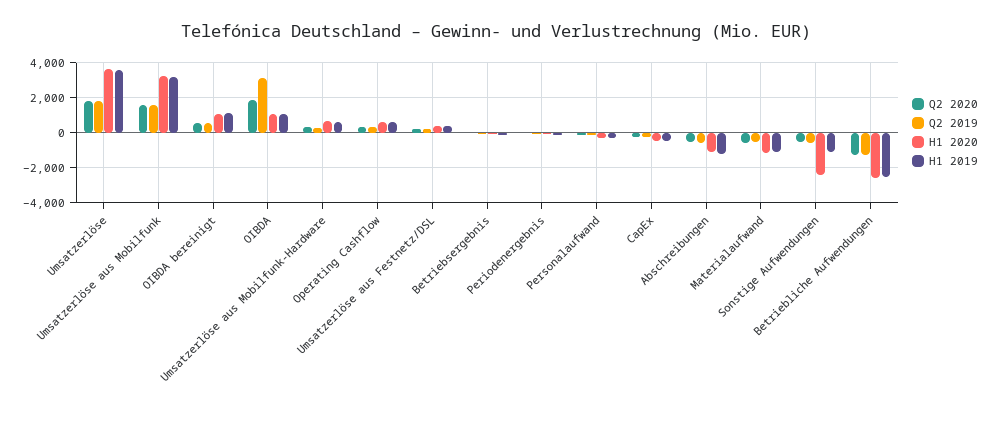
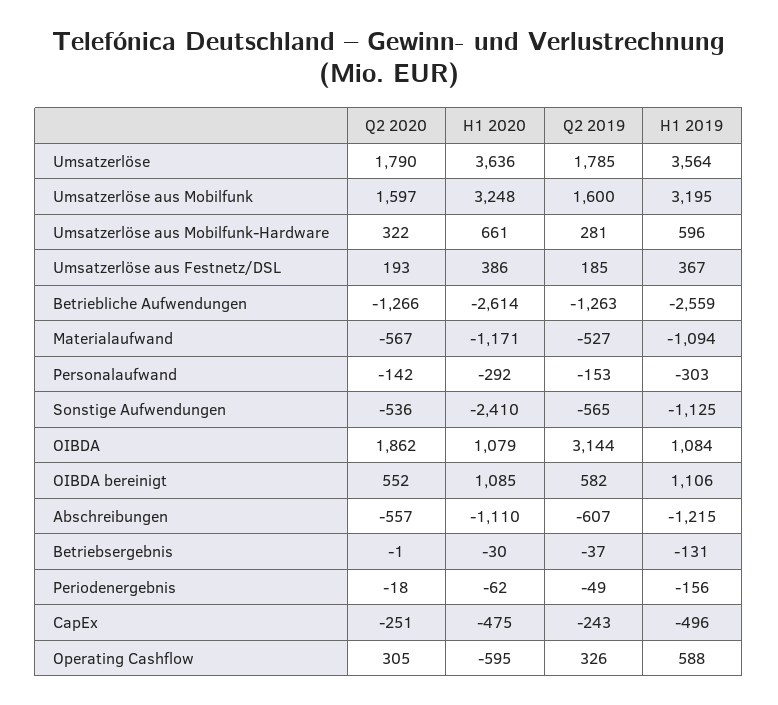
  {
    "Q2 2020": {
      "Umsatzerlöse": 1790,
      "Umsatzerlöse aus Mobilfunk": 1597,
      "OIBDA bereinigt": 552,
      "OIBDA": 1862,
      "Umsatzerlöse aus Mobilfunk-Hardware": 322,
      "Operating Cashflow": 305,
      "Umsatzerlöse aus Festnetz/DSL": 193,
      "Betriebsergebnis": -1,
      "Periodenergebnis": -18,
      "Personalaufwand": -142,
      "CapEx": -251,
      "Abschreibungen": -557,
      "Materialaufwand": -567,
      "Sonstige Aufwendungen": -536,
      "Betriebliche Aufwendungen": -1266
    },
    "Q2 2019": {
      "Umsatzerlöse": 1785,
      "Umsatzerlöse aus Mobilfunk": 1600,
      "OIBDA bereinigt": 582,
      "OIBDA": 3144,
      "Umsatzerlöse aus Mobilfunk-Hardware": 281,
      "Operating Cashflow": 326,
      "Umsatzerlöse aus Festnetz/DSL": 185,
      "Betriebsergebnis": -37,
      "Periodenergebnis": -49,
      "Personalaufwand": -153,
      "CapEx": -243,
      "Abschreibungen": -607,
      "Materialaufwand": -527,
      "Sonstige Aufwendungen": -565,
      "Betriebliche Aufwendungen": -1263
    },
    "H1 2020": {
      "Umsatzerlöse": 3636,
      "Umsatzerlöse aus Mobilfunk": 3248,
      "OIBDA bereinigt": 1085,
      "OIBDA": 1079,
      "Umsatzerlöse aus Mobilfunk-Hardware": 661,
-     "Operating Cashflow": 500,
+     "Operating Cashflow": -595,
      "Umsatzerlöse aus Festnetz/DSL": 386,
      "Betriebsergebnis": -30,
      "Periodenergebnis": -62,
      "Personalaufwand": -292,
      "CapEx": -475,
      "Abschreibungen": -1110,
      "Materialaufwand": -1171,
      "Sonstige Aufwendungen": -2410,
      "Betriebliche Aufwendungen": -2614
    },
    "H1 2019": {
      "Umsatzerlöse": 3564,
      "Umsatzerlöse aus Mobilfunk": 3195,
      "OIBDA bereinigt": 1106,
      "OIBDA": 1084,
      "Umsatzerlöse aus Mobilfunk-Hardware": 596,
      "Operating Cashflow": 588,
      "Umsatzerlöse aus Festnetz/DSL": 367,
      "Betriebsergebnis": -131,
      "Periodenergebnis": -156,
      "Personalaufwand": -303,
      "CapEx": -496,
      "Abschreibungen": -1215,
      "Materialaufwand": -1094,
      "Sonstige Aufwendungen": -1125,
      "Betriebliche Aufwendungen": -2559
    }
  }

